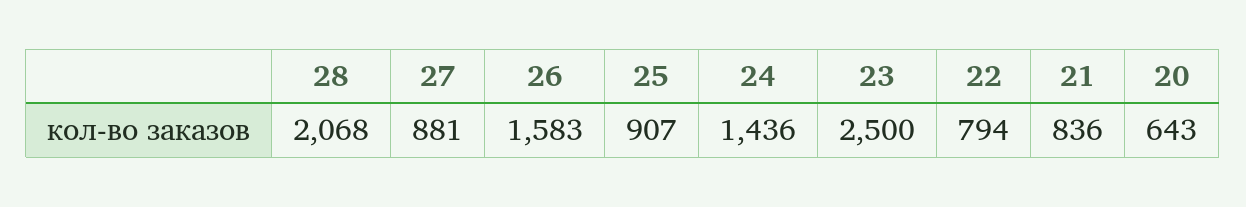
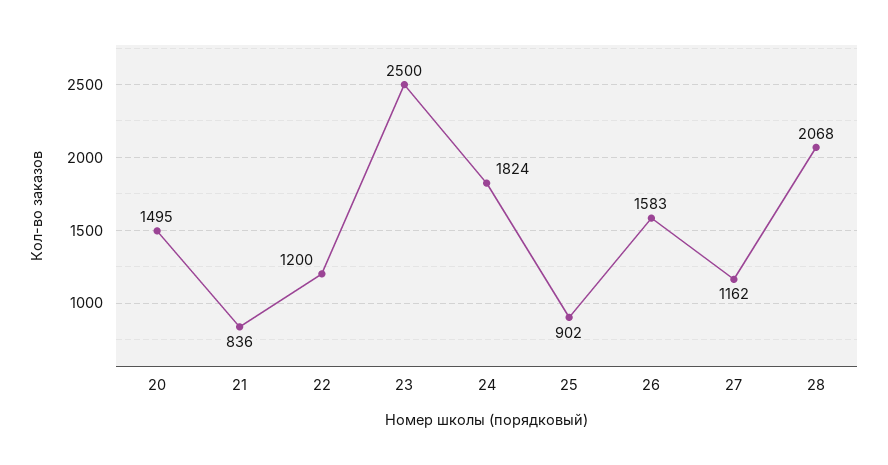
  {
    "28": 2068,
-   "27": 881,
+   "27": 1162,
    "26": 1583,
-   "25": 907,
+   "25": 902,
-   "24": 1436,
+   "24": 1824,
    "23": 2500,
-   "22": 794,
+   "22": 1200,
    "21": 836,
-   "20": 643
+   "20": 1495
  }

